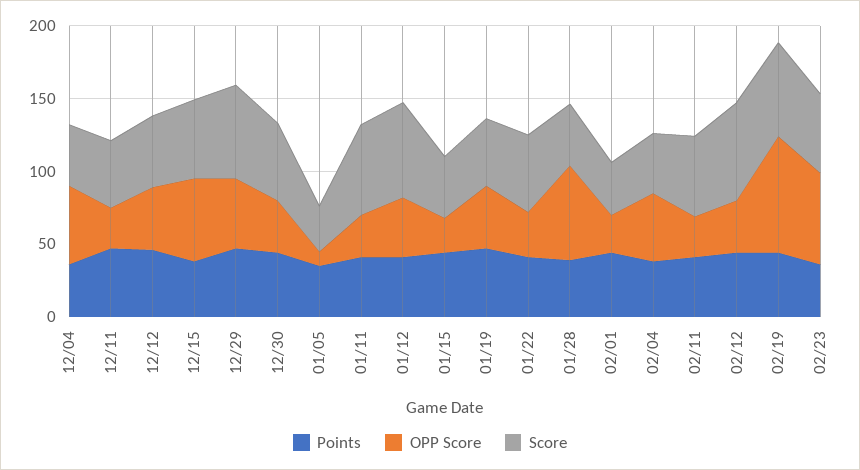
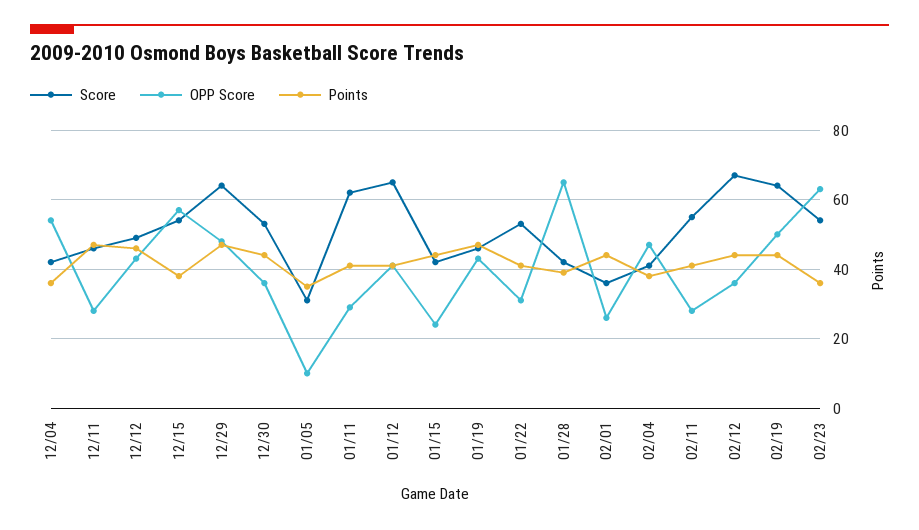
  {
    "Points": {
      "12/04": 35,
      "12/11": 45,
      "12/12": 45,
      "12/15": 40,
      "12/29": 45,
      "12/30": 45,
      "01/05": 35,
      "01/11": 40,
      "01/12": 40,
      "01/15": 45,
      "01/19": 45,
      "01/22": 40,
      "01/28": 40,
      "02/01": 45,
      "02/04": 40,
      "02/11": 40,
      "02/12": 45,
      "02/19": 45,
      "02/23": 35
    },
    "OPP Score": {
      "12/04": 55,
      "12/11": 30,
      "12/12": 45,
      "12/15": 55,
      "12/29": 50,
      "12/30": 35,
      "01/05": 10,
      "01/11": 30,
      "01/12": 40,
      "01/15": 25,
      "01/19": 45,
      "01/22": 30,
      "01/28": 65,
      "02/01": 25,
      "02/04": 45,
      "02/11": 30,
      "02/12": 35,
-     "02/19": 80,
+     "02/19": 50,
      "02/23": 65
    },
    "Score": {
      "12/04": 40,
      "12/11": 45,
      "12/12": 50,
      "12/15": 55,
      "12/29": 65,
      "12/30": 55,
      "01/05": 30,
      "01/11": 60,
      "01/12": 65,
      "01/15": 40,
      "01/19": 45,
      "01/22": 55,
      "01/28": 40,
      "02/01": 35,
      "02/04": 40,
      "02/11": 55,
      "02/12": 65,
      "02/19": 65,
      "02/23": 55
    }
  }

